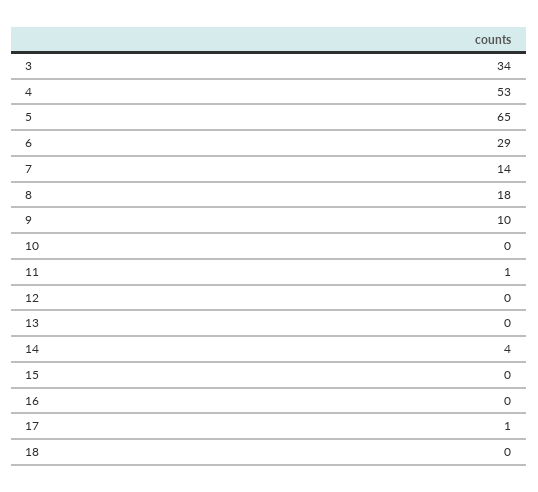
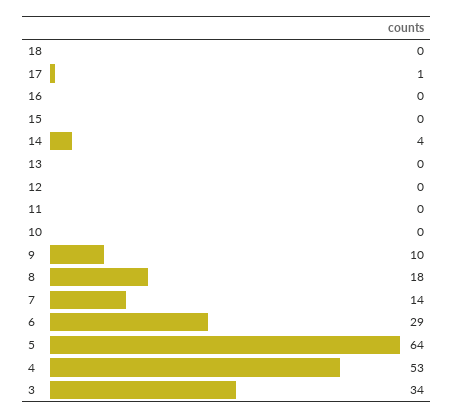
  {
    "3": 34,
    "4": 53,
-   "5": 65,
+   "5": 64,
    "6": 29,
    "7": 14,
    "8": 18,
    "9": 10,
    "10": 0,
-   "11": 1,
+   "11": 0,
    "12": 0,
    "13": 0,
    "14": 4,
    "15": 0,
    "16": 0,
    "17": 1,
    "18": 0
  }

